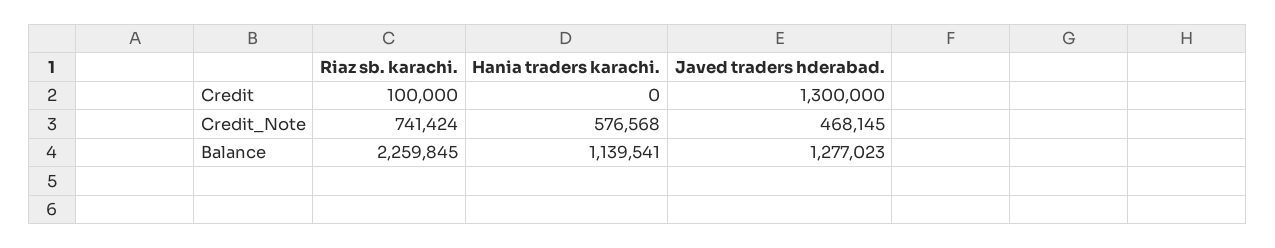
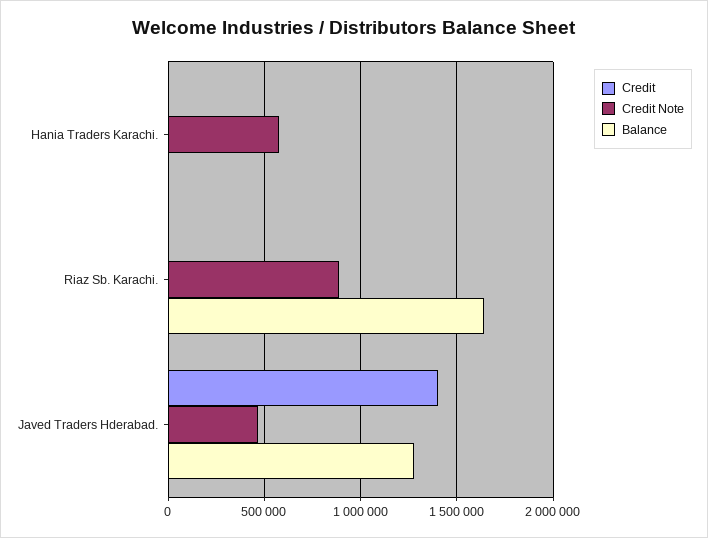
  {
    "Credit": {
-     "Riaz sb. karachi.": 100000,
+     "Riaz sb. karachi.": 0,
      "Hania traders karachi.": 0,
-     "Javed traders hderabad.": 1300000
+     "Javed traders hderabad.": 1400000
    },
    "Credit_Note": {
-     "Riaz sb. karachi.": 741424,
+     "Riaz sb. karachi.": 900000,
      "Hania traders karachi.": 576568,
      "Javed traders hderabad.": 468145
    },
    "Balance": {
-     "Riaz sb. karachi.": 2259845,
+     "Riaz sb. karachi.": 1650000,
-     "Hania traders karachi.": 1139541,
+     "Hania traders karachi.": 0,
      "Javed traders hderabad.": 1277023
    }
  }

